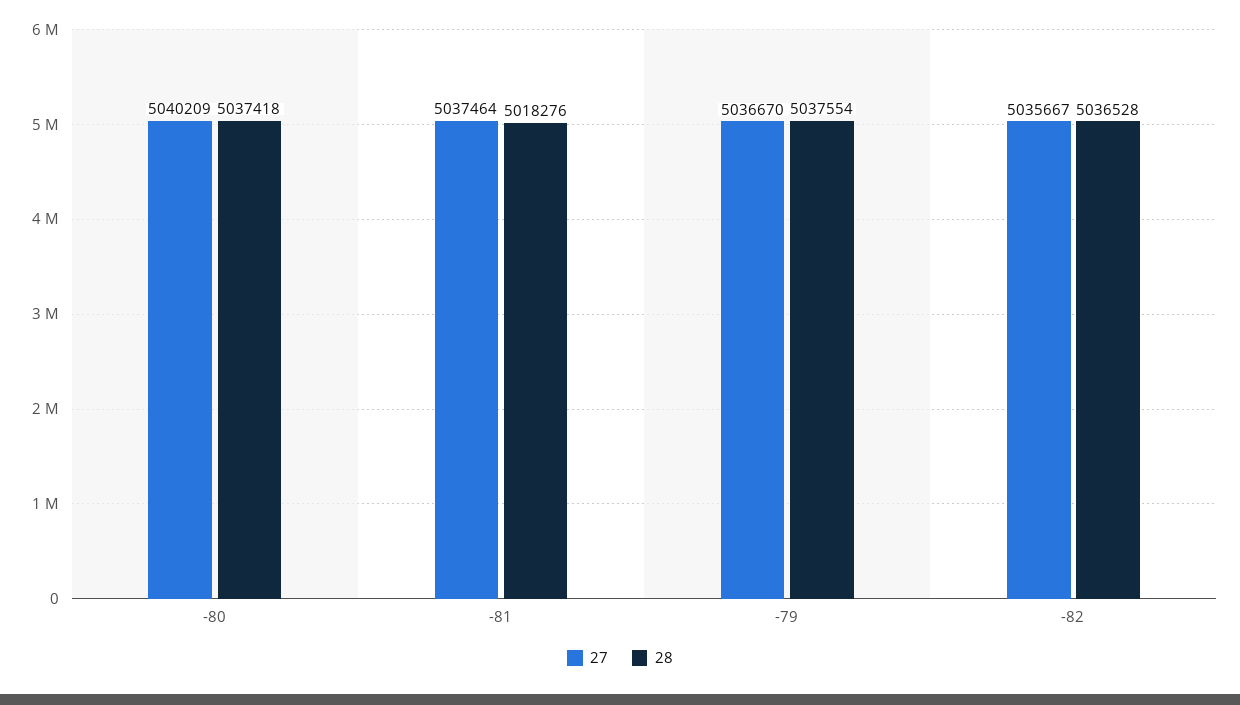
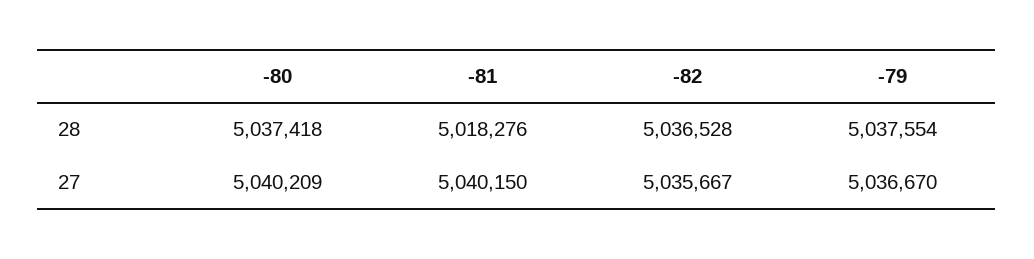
  {
    "27": {
      "-80": 5040209,
-     "-81": 5037464,
+     "-81": 5040150,
      "-79": 5036670,
      "-82": 5035667
    },
    "28": {
      "-80": 5037418,
      "-81": 5018276,
      "-79": 5037554,
      "-82": 5036528
    }
  }

